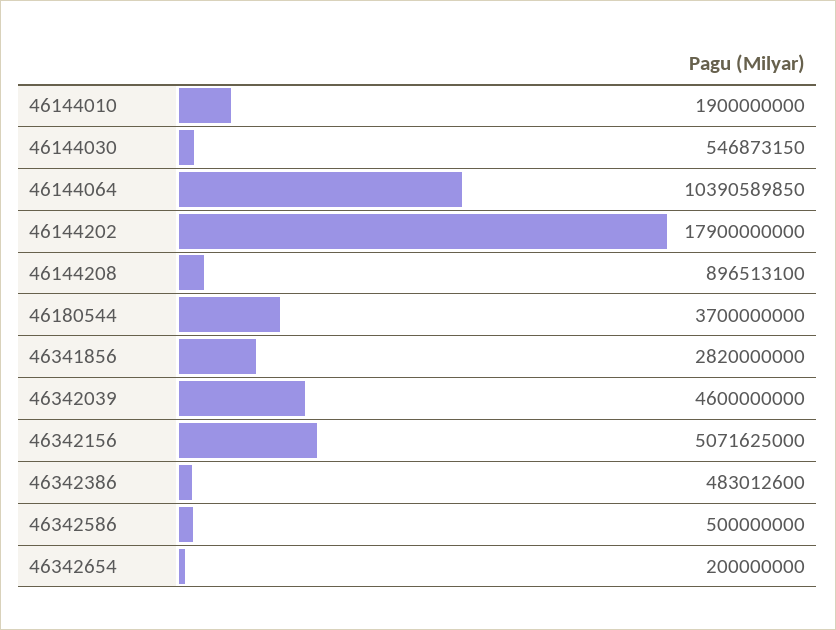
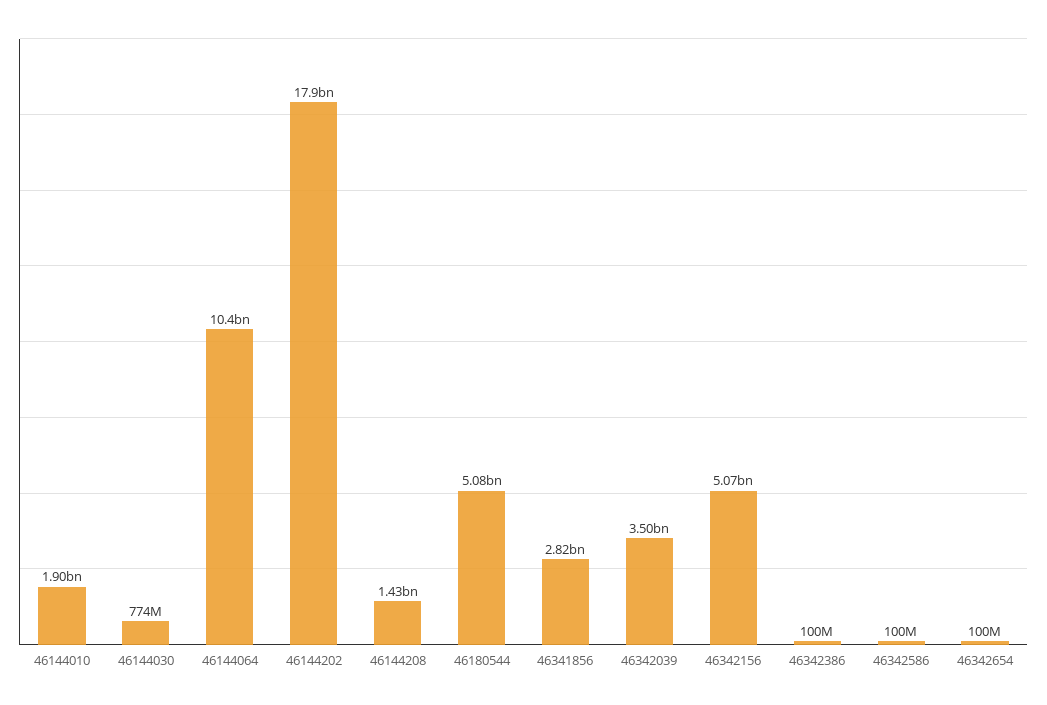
  {
    "46144010": 1900000000,
-   "46144030": 546873150,
+   "46144030": 774000000,
    "46144064": 10390589850,
    "46144202": 17900000000,
-   "46144208": 896513100,
+   "46144208": 1430000000,
-   "46180544": 3700000000,
+   "46180544": 5080000000,
    "46341856": 2820000000,
-   "46342039": 4600000000,
+   "46342039": 3500000000,
    "46342156": 5071625000,
-   "46342386": 483012600,
+   "46342386": 100000000,
-   "46342586": 500000000,
+   "46342586": 100000000,
-   "46342654": 200000000
+   "46342654": 100000000
  }

